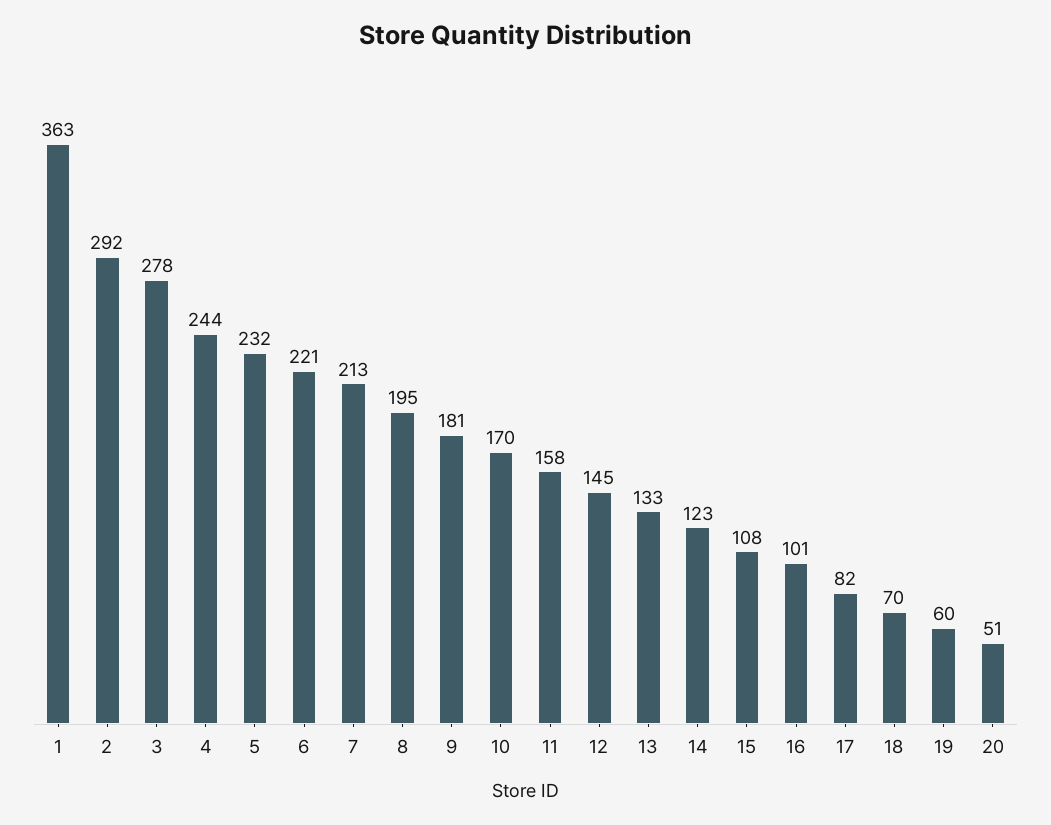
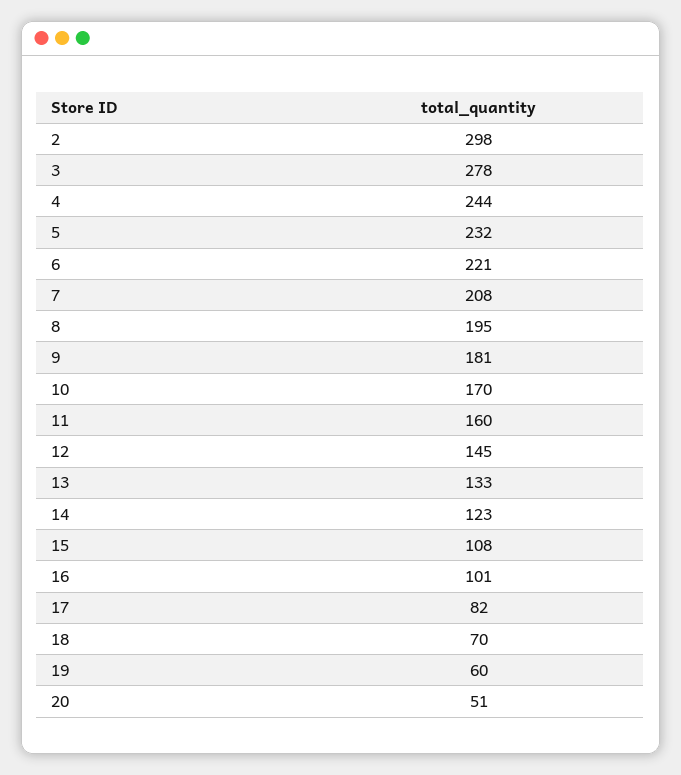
  {
-   "1": 363,
-   "2": 292,
+   "2": 298,
    "3": 278,
    "4": 244,
    "5": 232,
    "6": 221,
-   "7": 213,
+   "7": 208,
    "8": 195,
    "9": 181,
    "10": 170,
-   "11": 158,
+   "11": 160,
    "12": 145,
    "13": 133,
    "14": 123,
    "15": 108,
    "16": 101,
    "17": 82,
    "18": 70,
    "19": 60,
    "20": 51
  }

